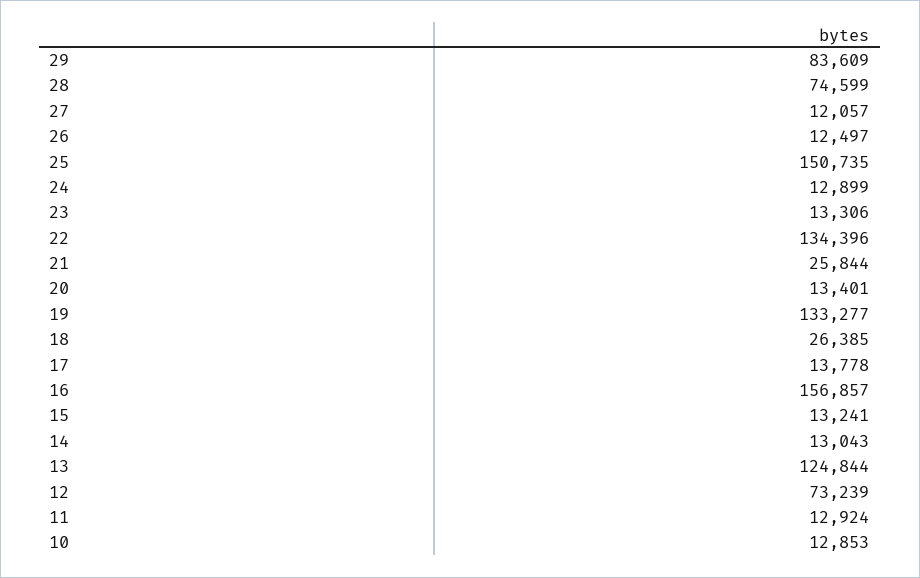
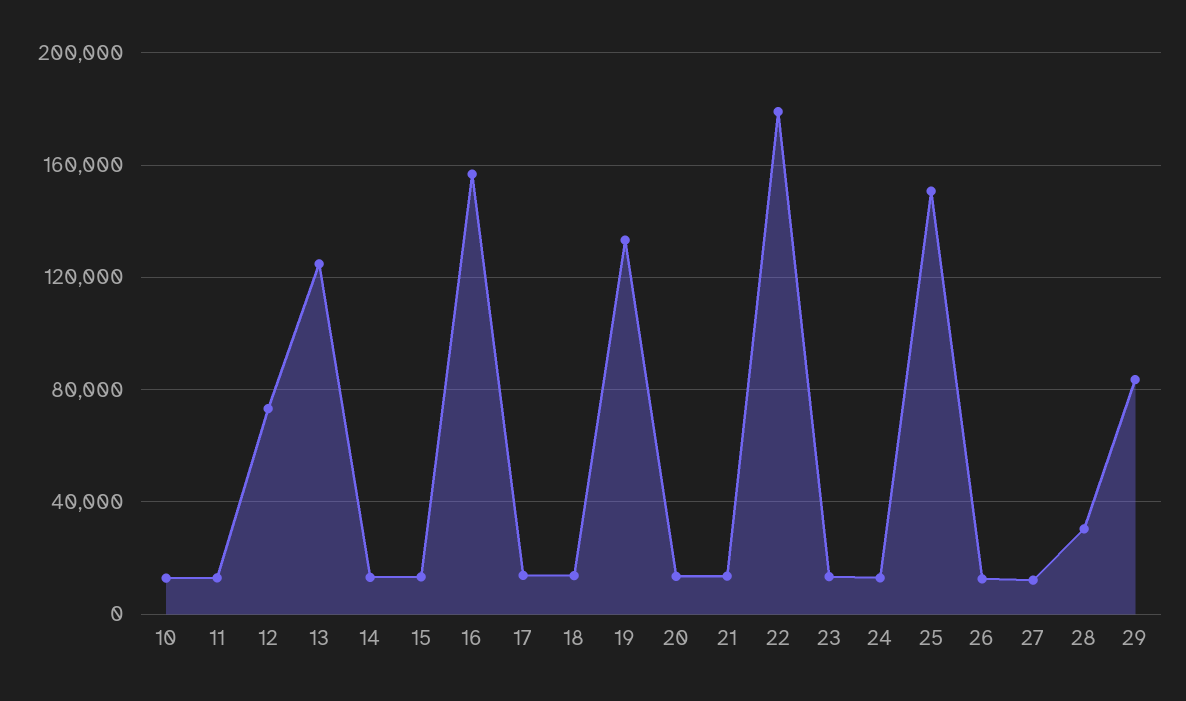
  {
    "29": 83609,
-   "28": 74599,
+   "28": 30000,
    "27": 12057,
    "26": 12497,
    "25": 150735,
    "24": 12899,
    "23": 13306,
-   "22": 134396,
+   "22": 180000,
-   "21": 25844,
+   "21": 15000,
    "20": 13401,
    "19": 133277,
-   "18": 26385,
+   "18": 15000,
    "17": 13778,
    "16": 156857,
    "15": 13241,
    "14": 13043,
    "13": 124844,
    "12": 73239,
    "11": 12924,
    "10": 12853
  }

